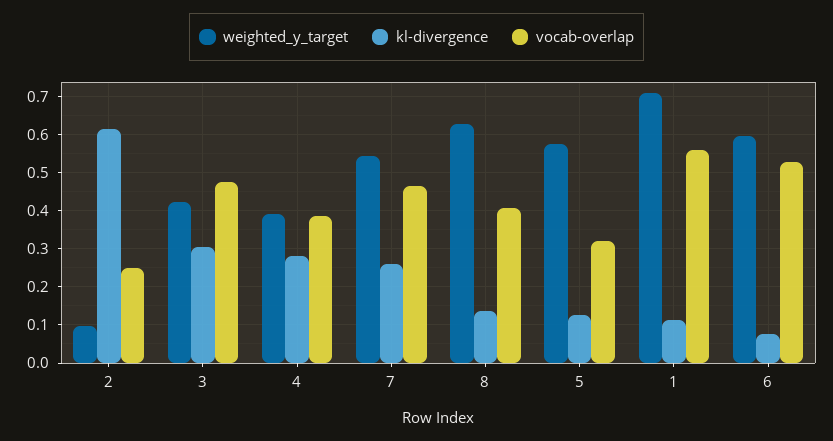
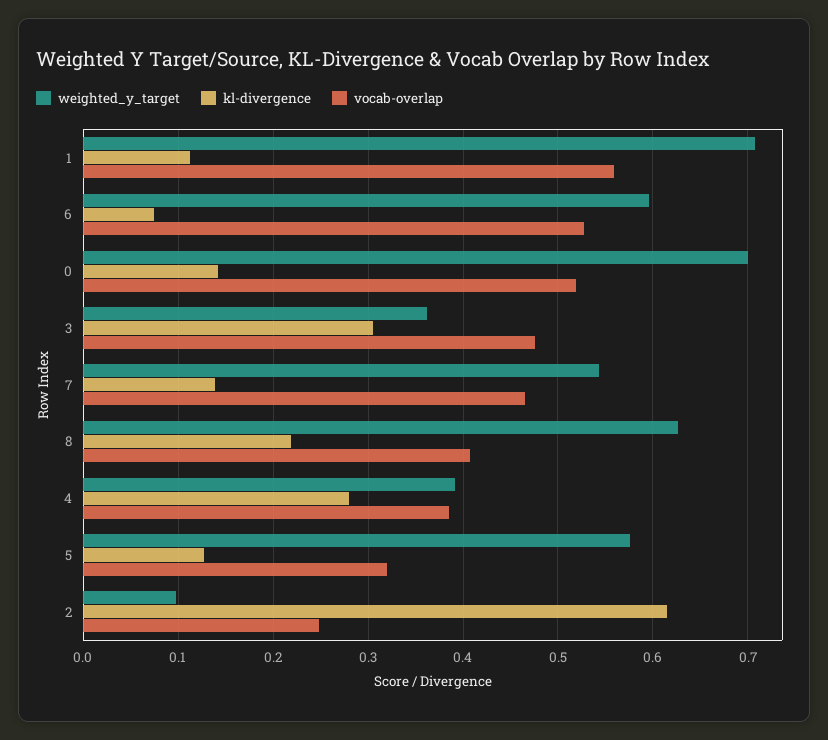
  {
    "weighted_y_target": {
      "2": 0.1,
-     "3": 0.42,
+     "3": 0.36,
      "4": 0.39,
      "7": 0.54,
      "8": 0.63,
      "5": 0.58,
      "1": 0.71,
-     "6": 0.6
+     "6": 0.6,
+     "0": 0.7
    },
    "kl-divergence": {
      "2": 0.61,
      "3": 0.31,
      "4": 0.28,
-     "7": 0.26,
+     "7": 0.14,
-     "8": 0.14,
+     "8": 0.22,
      "5": 0.13,
      "1": 0.11,
-     "6": 0.07
+     "6": 0.07,
+     "0": 0.14
    },
    "vocab-overlap": {
      "2": 0.25,
      "3": 0.48,
      "4": 0.39,
      "7": 0.47,
      "8": 0.41,
      "5": 0.32,
      "1": 0.56,
-     "6": 0.53
+     "6": 0.53,
+     "0": 0.52
    }
  }

